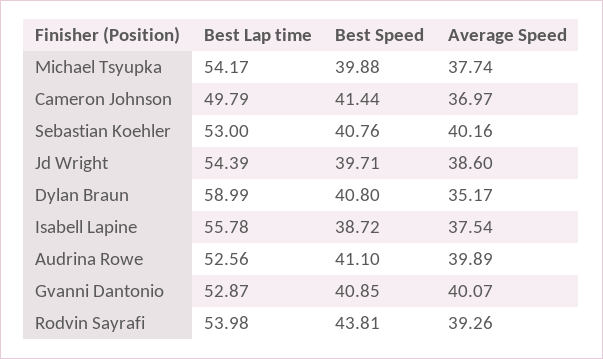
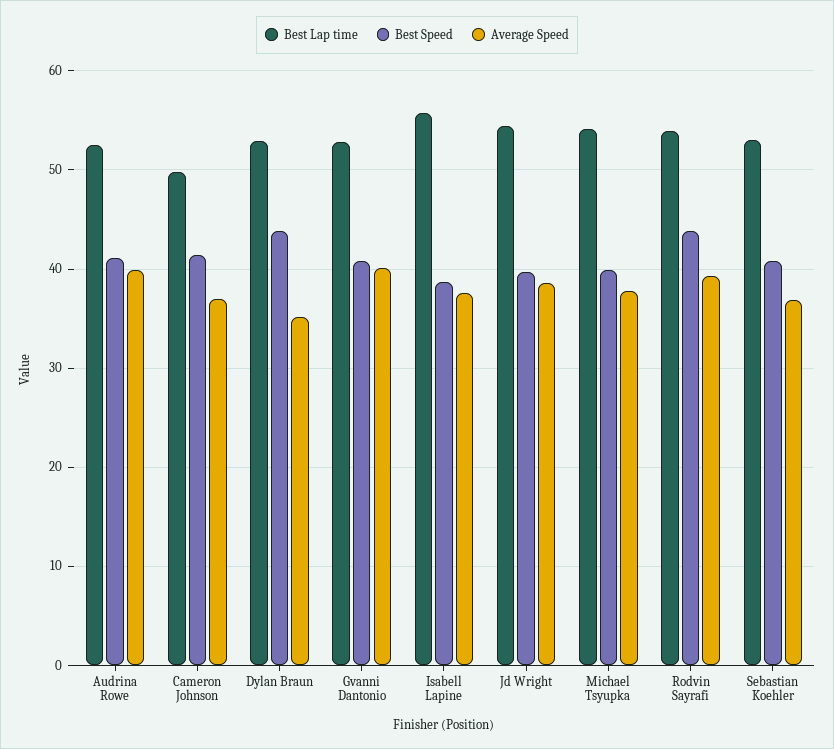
  {
    "Best Lap time": {
      "Michael Tsyupka": 54.17,
      "Cameron Johnson": 49.79,
      "Sebastian Koehler": 53,
      "Jd Wright": 54.39,
-     "Dylan Braun": 58.99,
+     "Dylan Braun": 53,
      "Isabell Lapine": 55.78,
      "Audrina Rowe": 52.56,
      "Gvanni Dantonio": 52.87,
      "Rodvin Sayrafi": 53.98
    },
    "Best Speed": {
      "Michael Tsyupka": 39.88,
      "Cameron Johnson": 41.44,
      "Sebastian Koehler": 40.76,
      "Jd Wright": 39.71,
-     "Dylan Braun": 40.8,
+     "Dylan Braun": 44,
      "Isabell Lapine": 38.72,
      "Audrina Rowe": 41.1,
      "Gvanni Dantonio": 40.85,
      "Rodvin Sayrafi": 43.81
    },
    "Average Speed": {
      "Michael Tsyupka": 37.74,
      "Cameron Johnson": 36.97,
-     "Sebastian Koehler": 40.16,
+     "Sebastian Koehler": 37,
      "Jd Wright": 38.6,
      "Dylan Braun": 35.17,
      "Isabell Lapine": 37.54,
      "Audrina Rowe": 39.89,
      "Gvanni Dantonio": 40.07,
      "Rodvin Sayrafi": 39.26
    }
  }

